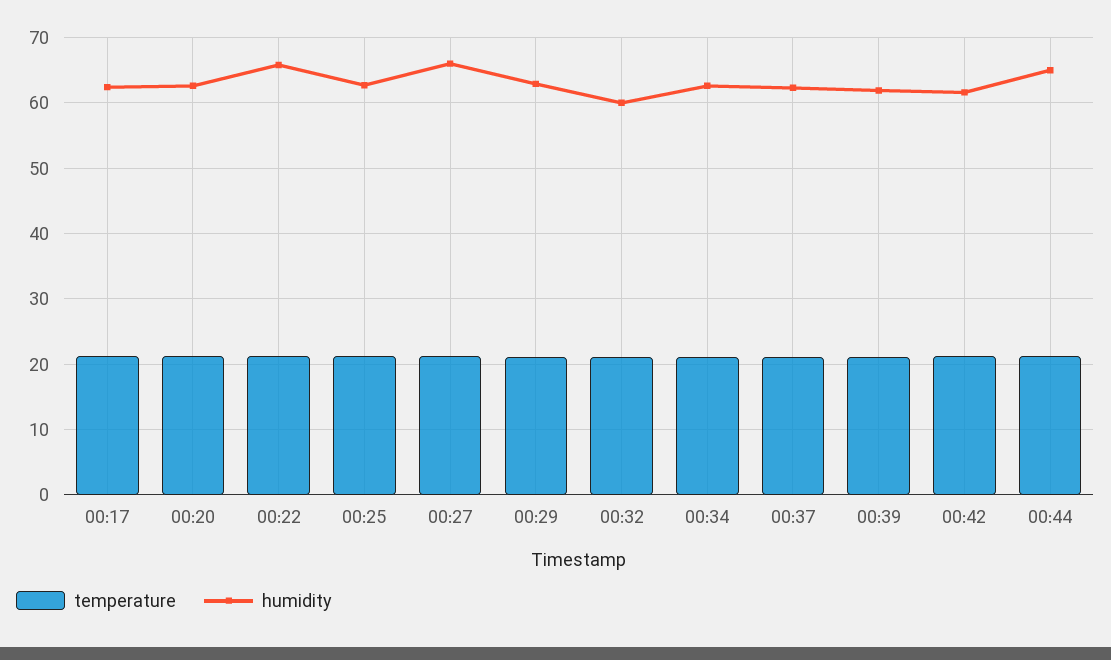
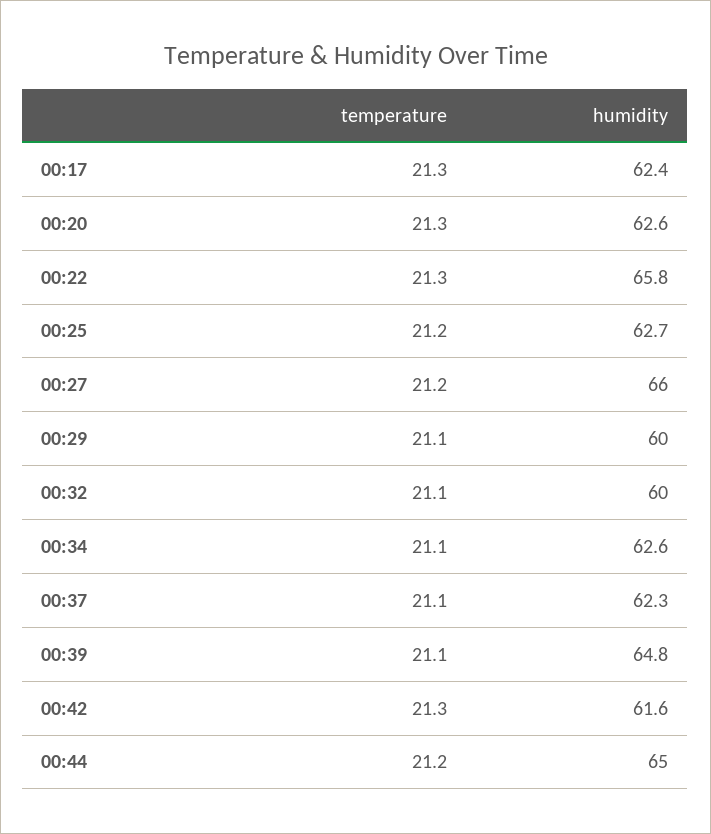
  {
    "temperature": {
      "00:17": 21.3,
      "00:20": 21.3,
      "00:22": 21.3,
      "00:25": 21.2,
      "00:27": 21.2,
      "00:29": 21.1,
      "00:32": 21.1,
      "00:34": 21.1,
      "00:37": 21.1,
      "00:39": 21.1,
      "00:42": 21.3,
      "00:44": 21.2
    },
    "humidity": {
      "00:17": 62.4,
      "00:20": 62.6,
      "00:22": 65.8,
      "00:25": 62.7,
      "00:27": 66,
-     "00:29": 63,
+     "00:29": 60,
      "00:32": 60,
      "00:34": 62.6,
      "00:37": 62.3,
-     "00:39": 62,
+     "00:39": 64.8,
      "00:42": 61.6,
      "00:44": 65
    }
  }

